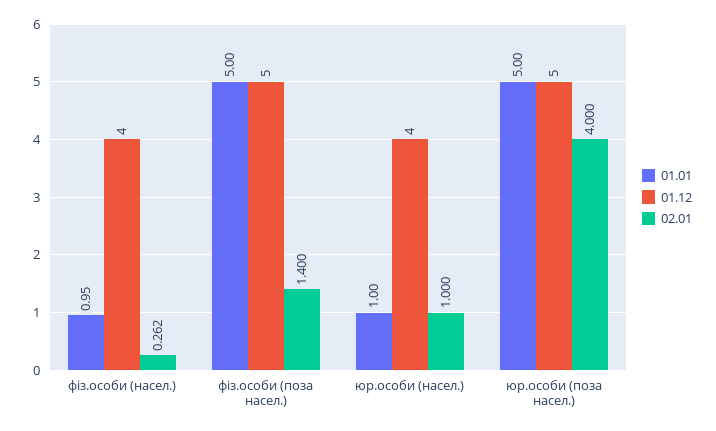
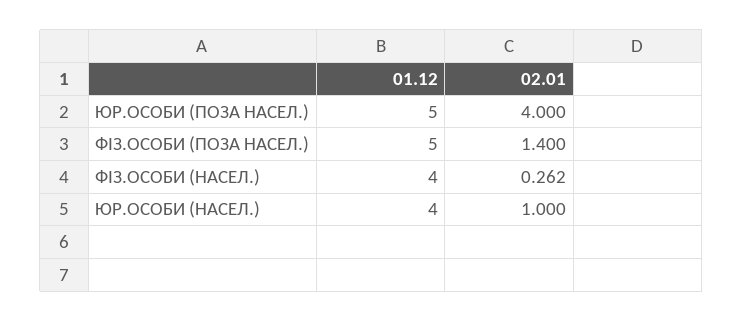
  {
-   "01.01": {
-     "фіз.особи (насел.)": 0.95,
-     "фіз.особи (поза насел.)": 5,
-     "юр.особи (насел.)": 1,
-     "юр.особи (поза насел.)": 5
-   },
    "01.12": {
      "фіз.особи (насел.)": 4,
      "фіз.особи (поза насел.)": 5,
      "юр.особи (насел.)": 4,
      "юр.особи (поза насел.)": 5
    },
    "02.01": {
      "фіз.особи (насел.)": 0.262,
      "фіз.особи (поза насел.)": 1.4,
      "юр.особи (насел.)": 1,
      "юр.особи (поза насел.)": 4
    }
  }

